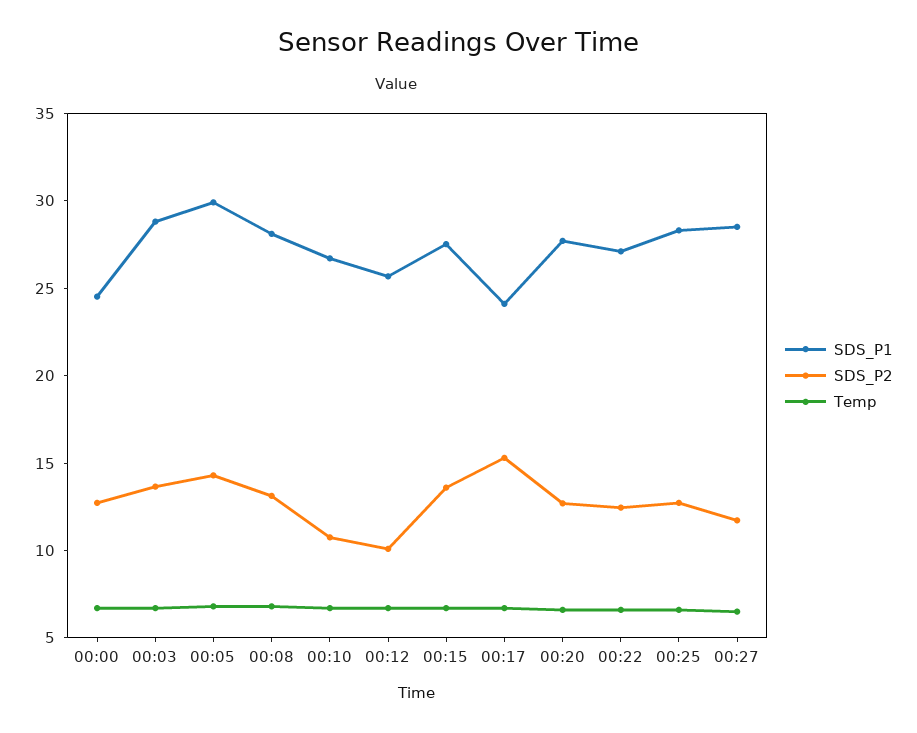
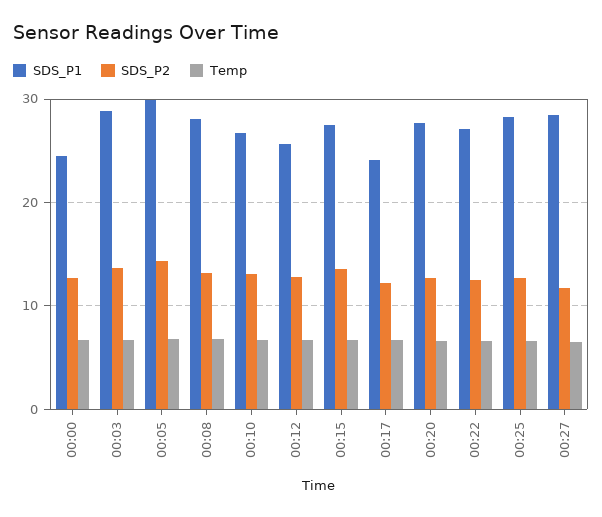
  {
    "SDS_P1": {
      "00:00": 25,
      "00:03": 29,
      "00:05": 30,
      "00:08": 28,
      "00:10": 27,
      "00:12": 26,
      "00:15": 28,
      "00:17": 24,
      "00:20": 28,
      "00:22": 27,
      "00:25": 28,
      "00:27": 29
    },
    "SDS_P2": {
      "00:00": 13,
      "00:03": 14,
      "00:05": 14,
      "00:08": 13,
-     "00:10": 11,
+     "00:10": 13,
-     "00:12": 10,
+     "00:12": 13,
      "00:15": 14,
-     "00:17": 15,
+     "00:17": 12,
      "00:20": 13,
      "00:22": 12,
      "00:25": 13,
      "00:27": 12
    },
    "Temp": {
      "00:00": 7,
      "00:03": 7,
      "00:05": 7,
      "00:08": 7,
      "00:10": 7,
      "00:12": 7,
      "00:15": 7,
      "00:17": 7,
      "00:20": 7,
      "00:22": 7,
      "00:25": 7,
      "00:27": 7
    }
  }

